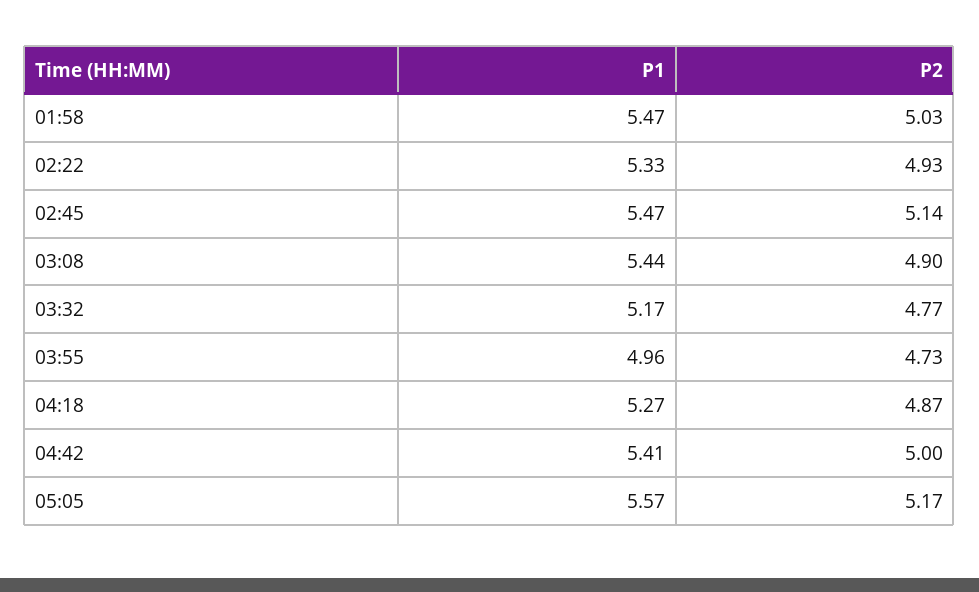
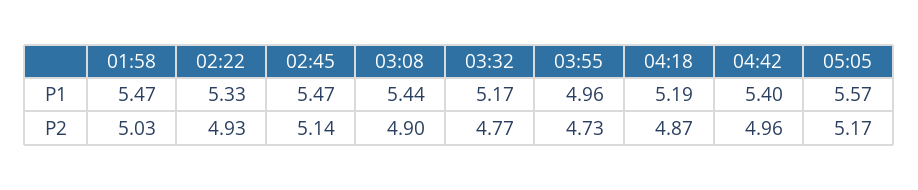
  {
    "P1": {
      "01:58": 5.47,
      "02:22": 5.33,
      "02:45": 5.47,
      "03:08": 5.44,
      "03:32": 5.17,
      "03:55": 4.96,
-     "04:18": 5.27,
+     "04:18": 5.19,
-     "04:42": 5.41,
+     "04:42": 5.4,
      "05:05": 5.57
    },
    "P2": {
      "01:58": 5.03,
      "02:22": 4.93,
      "02:45": 5.14,
      "03:08": 4.9,
      "03:32": 4.77,
      "03:55": 4.73,
      "04:18": 4.87,
-     "04:42": 5,
+     "04:42": 4.96,
      "05:05": 5.17
    }
  }

